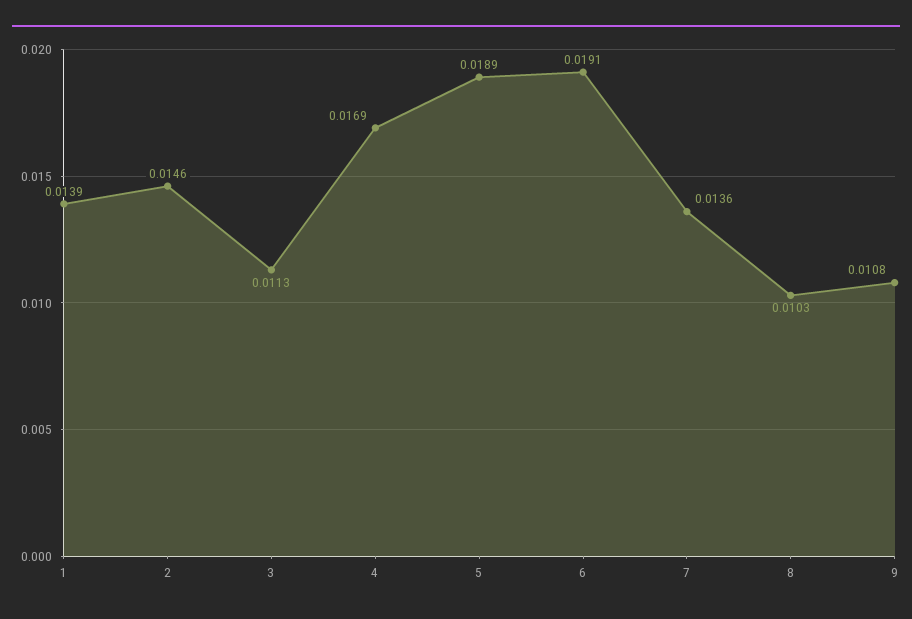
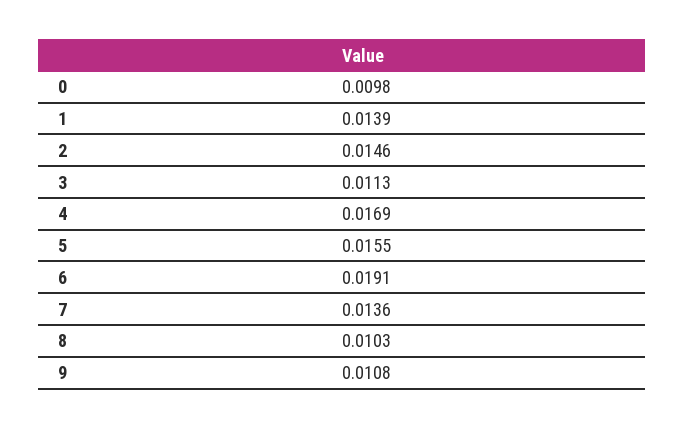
  {
    "1": 0.0139,
    "2": 0.0146,
    "3": 0.0113,
    "4": 0.0169,
-   "5": 0.0189,
+   "5": 0.0155,
    "6": 0.0191,
    "7": 0.0136,
    "8": 0.0103,
-   "9": 0.0108
+   "9": 0.0108,
+   "0": 0.0098
  }

